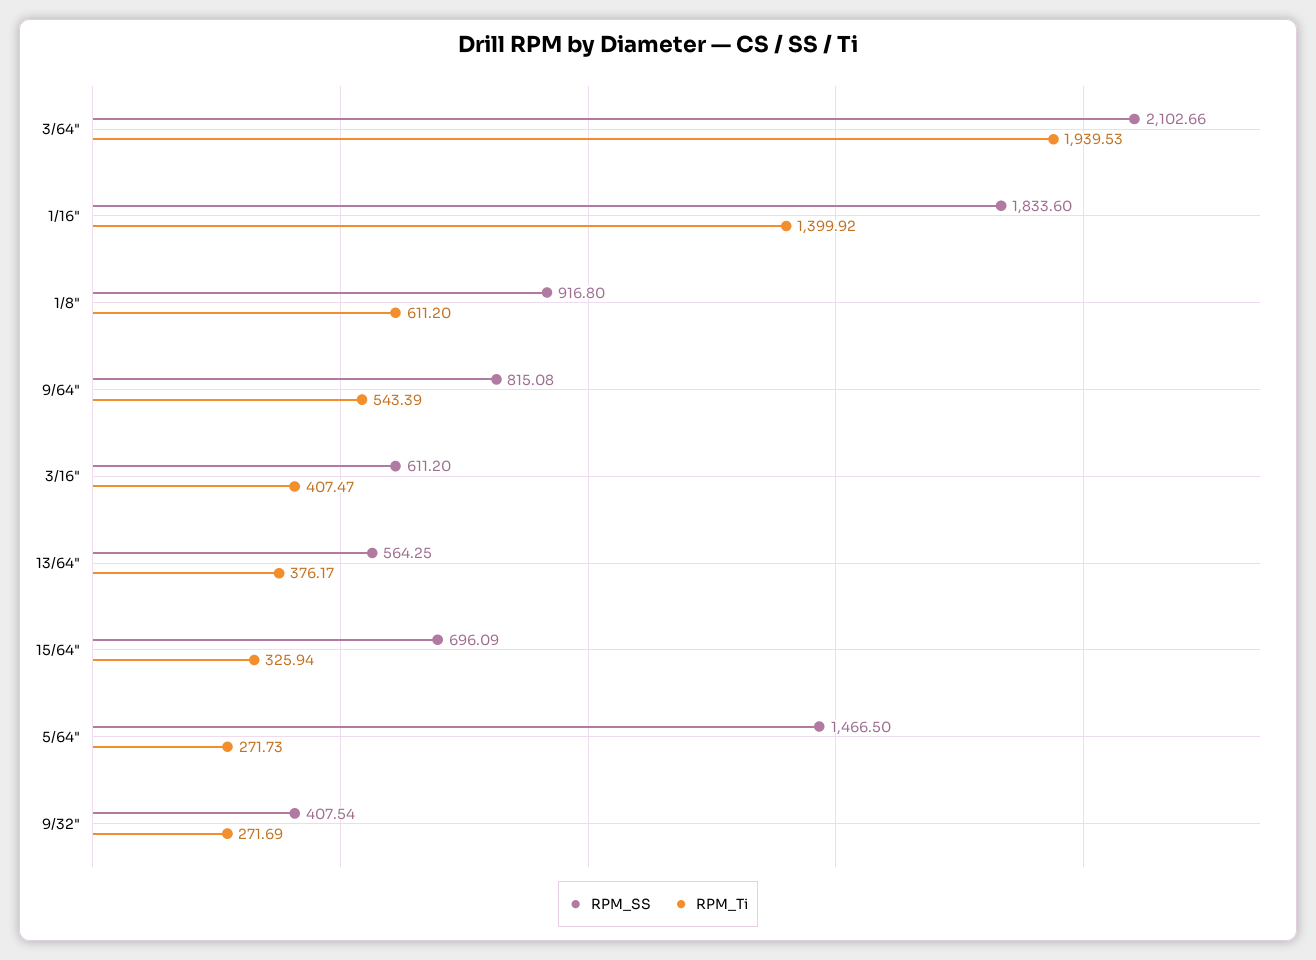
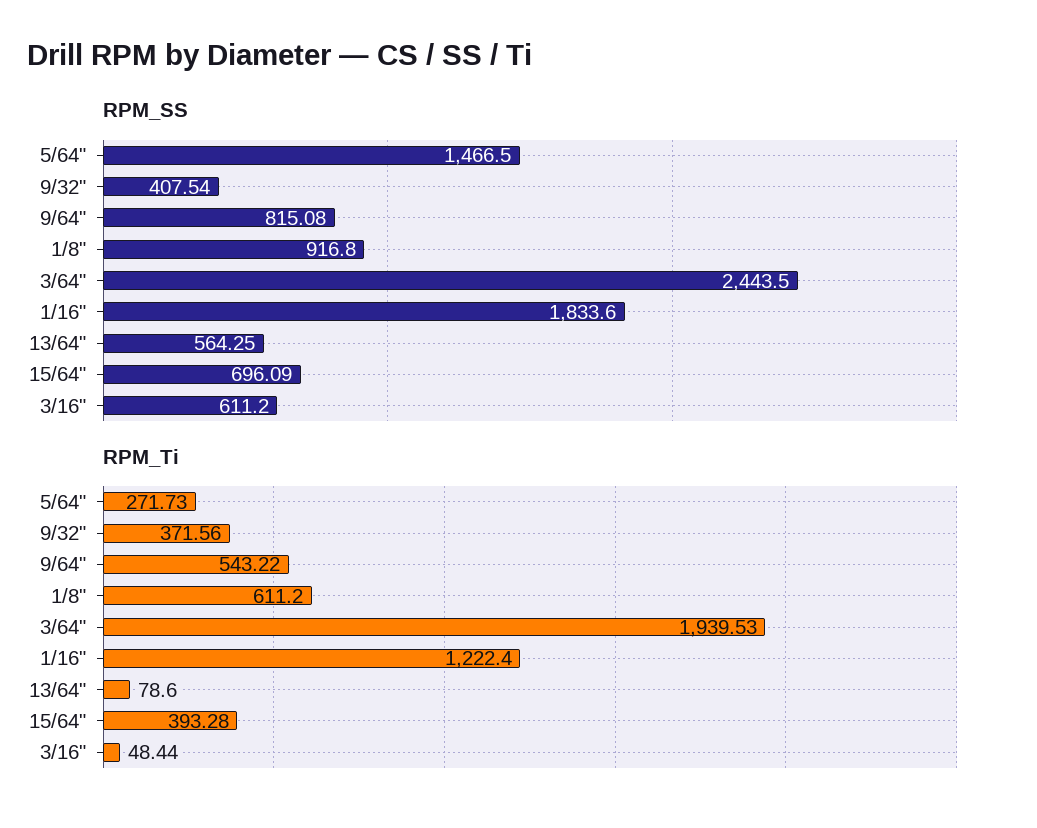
  {
    "RPM_SS": {
-     "3/64\"": 2102.66,
+     "3/64\"": 2443.5,
      "1/16\"": 1833.6,
      "1/8\"": 916.8,
      "9/64\"": 815.08,
      "3/16\"": 611.2,
      "13/64\"": 564.25,
      "15/64\"": 696.09,
      "5/64\"": 1466.5,
      "9/32\"": 407.54
    },
    "RPM_Ti": {
      "3/64\"": 1939.53,
-     "1/16\"": 1399.92,
+     "1/16\"": 1222.4,
      "1/8\"": 611.2,
-     "9/64\"": 543.39,
+     "9/64\"": 543.22,
-     "3/16\"": 407.47,
+     "3/16\"": 48.44,
-     "13/64\"": 376.17,
+     "13/64\"": 78.6,
-     "15/64\"": 325.94,
+     "15/64\"": 393.28,
      "5/64\"": 271.73,
-     "9/32\"": 271.69
+     "9/32\"": 371.56
    }
  }

